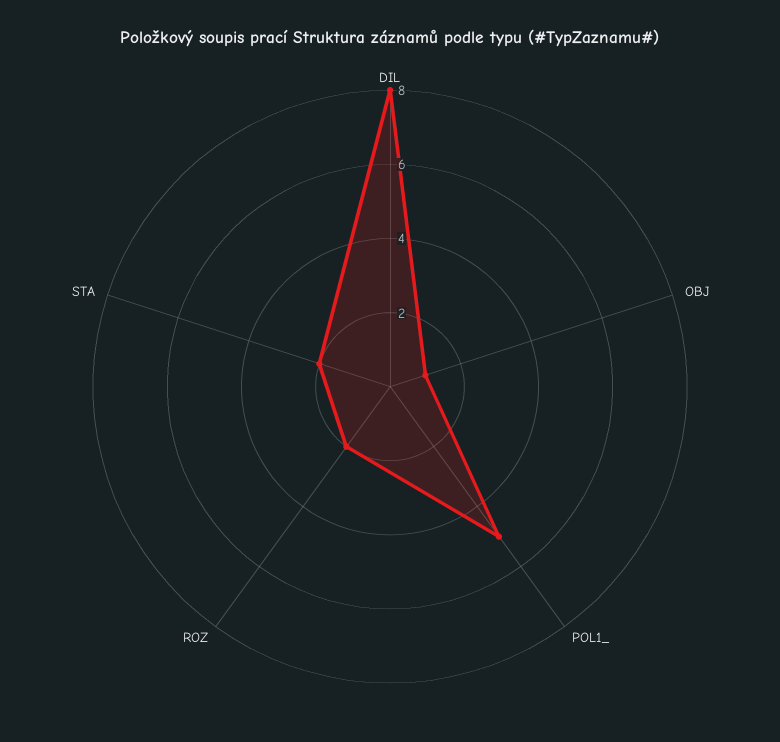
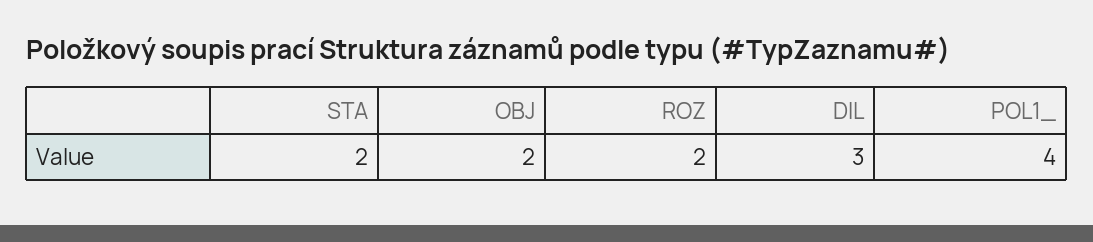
  {
-   "DIL": 8,
+   "DIL": 3,
-   "OBJ": 1,
+   "OBJ": 2,
-   "POL1_": 5,
+   "POL1_": 4,
    "ROZ": 2,
    "STA": 2
  }

